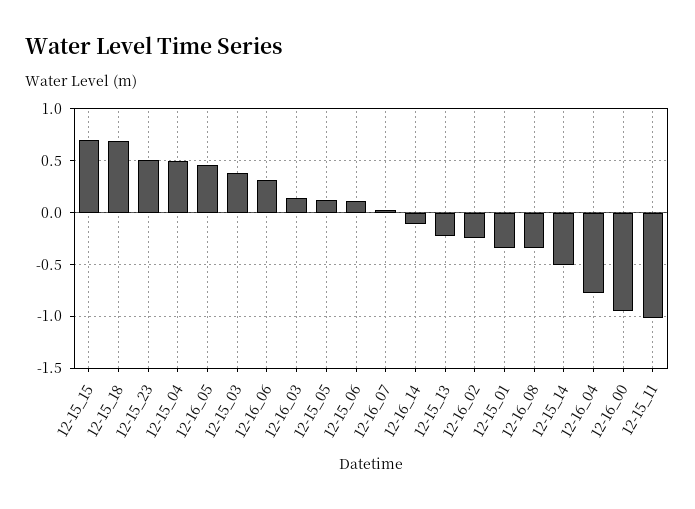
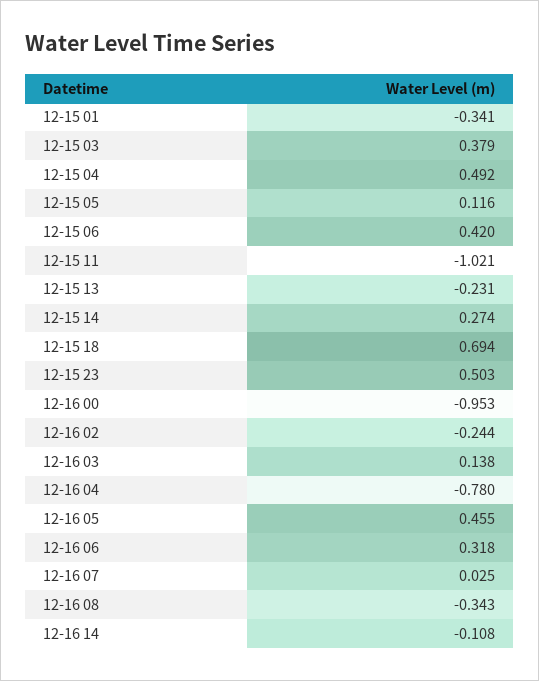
  {
-   "12-15_15": 0.7,
    "12-15_18": 0.694,
    "12-15_23": 0.503,
    "12-15_04": 0.492,
    "12-16_05": 0.455,
    "12-15_03": 0.379,
    "12-16_06": 0.318,
    "12-16_03": 0.138,
    "12-15_05": 0.116,
-   "12-15_06": 0.1,
+   "12-15_06": 0.42,
    "12-16_07": 0.025,
    "12-16_14": -0.108,
    "12-15_13": -0.231,
    "12-16_02": -0.244,
    "12-15_01": -0.341,
    "12-16_08": -0.343,
-   "12-15_14": -0.5,
+   "12-15_14": 0.274,
    "12-16_04": -0.78,
    "12-16_00": -0.953,
    "12-15_11": -1.021
  }

